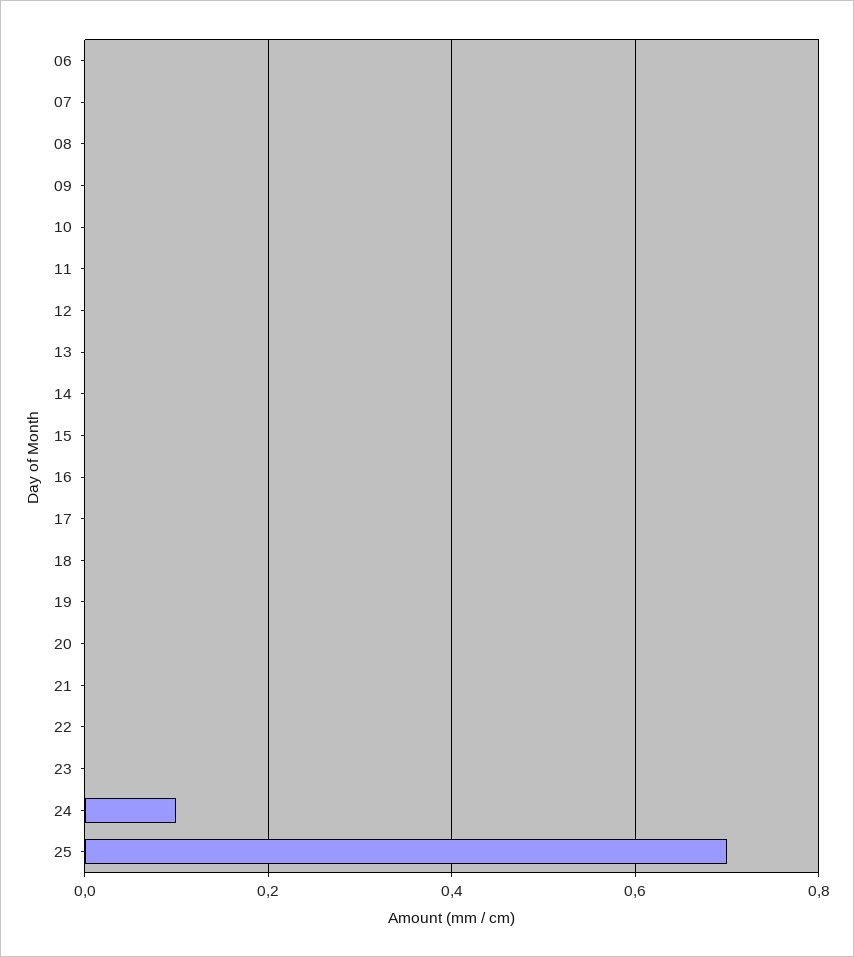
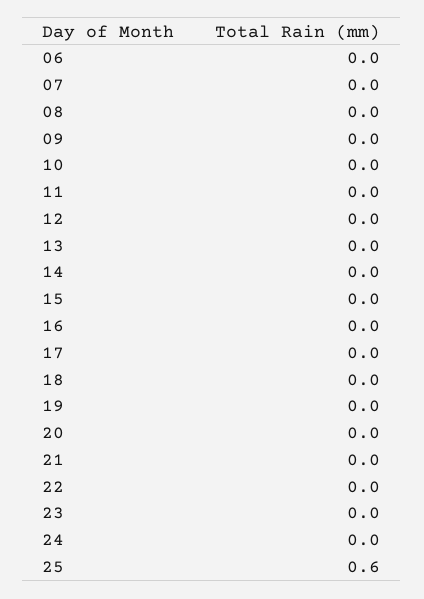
  {
    "06": 0,
    "07": 0,
    "08": 0,
    "09": 0,
    "10": 0,
    "11": 0,
    "12": 0,
    "13": 0,
    "14": 0,
    "15": 0,
    "16": 0,
    "17": 0,
    "18": 0,
    "19": 0,
    "20": 0,
    "21": 0,
    "22": 0,
    "23": 0,
-   "24": 0.1,
+   "24": 0,
-   "25": 0.7
+   "25": 0.6
  }

